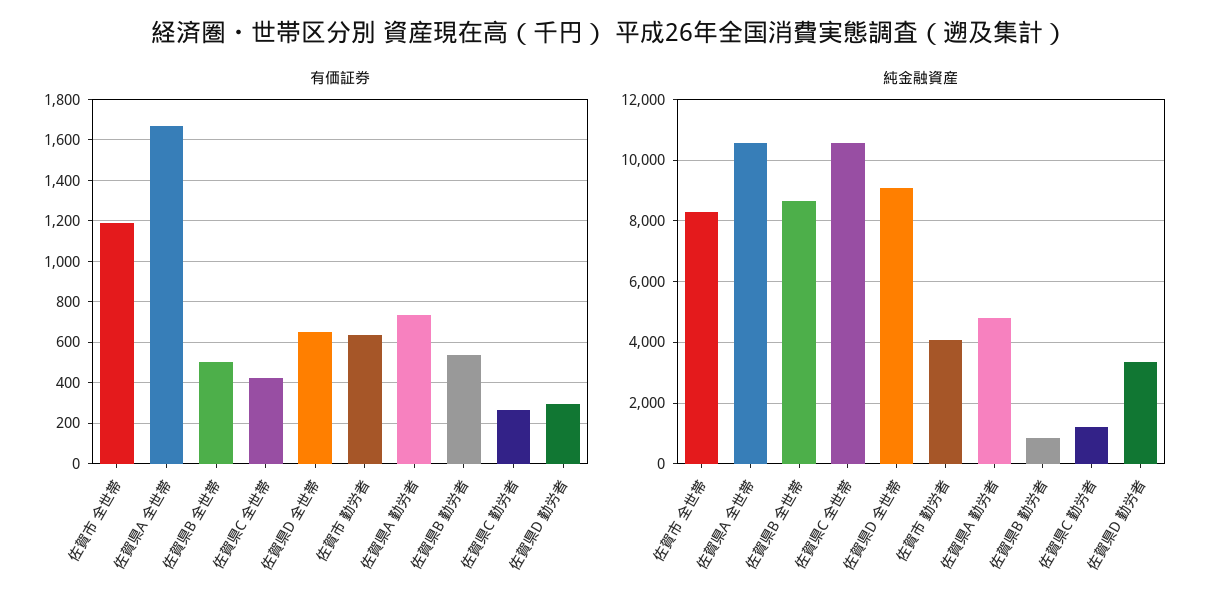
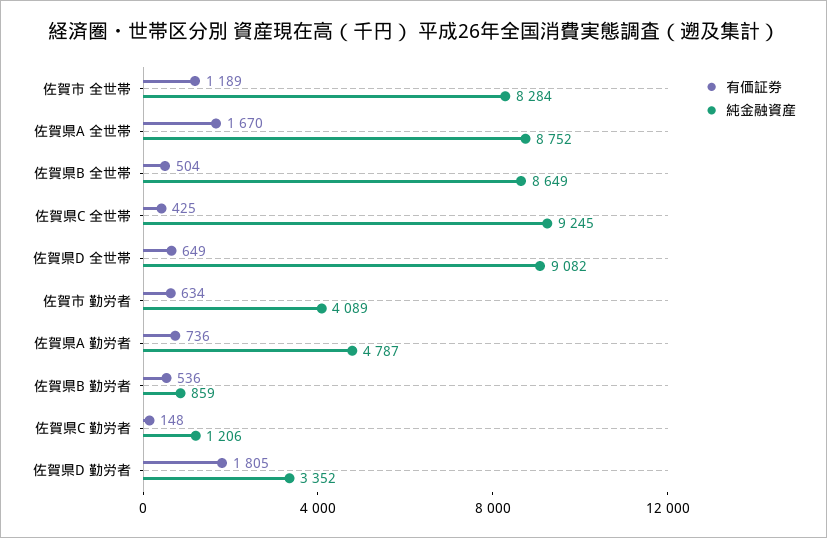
  {
    "有価証券": {
      "佐賀市 全世帯": 1189,
      "佐賀県A 全世帯": 1670,
      "佐賀県B 全世帯": 504,
      "佐賀県C 全世帯": 425,
      "佐賀県D 全世帯": 649,
      "佐賀市 勤労者": 634,
      "佐賀県A 勤労者": 736,
      "佐賀県B 勤労者": 536,
-     "佐賀県C 勤労者": 250,
+     "佐賀県C 勤労者": 148,
-     "佐賀県D 勤労者": 300
+     "佐賀県D 勤労者": 1805
    },
    "純金融資産": {
      "佐賀市 全世帯": 8284,
-     "佐賀県A 全世帯": 10600,
+     "佐賀県A 全世帯": 8752,
      "佐賀県B 全世帯": 8649,
-     "佐賀県C 全世帯": 10600,
+     "佐賀県C 全世帯": 9245,
      "佐賀県D 全世帯": 9082,
      "佐賀市 勤労者": 4089,
      "佐賀県A 勤労者": 4787,
      "佐賀県B 勤労者": 859,
      "佐賀県C 勤労者": 1206,
      "佐賀県D 勤労者": 3352
    }
  }

